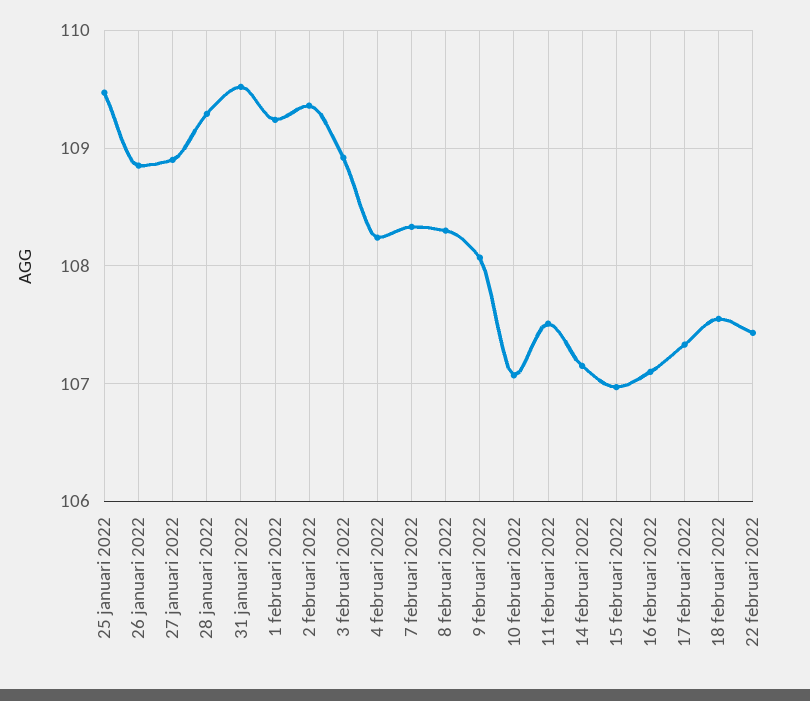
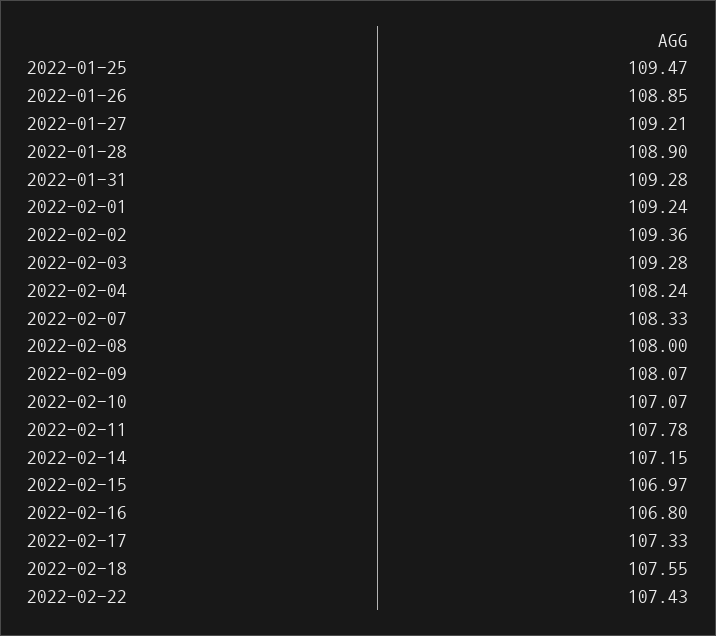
  {
    "25 januari 2022": 109.47,
    "26 januari 2022": 108.85,
-   "27 januari 2022": 108.9,
+   "27 januari 2022": 109.21,
-   "28 januari 2022": 109.3,
+   "28 januari 2022": 108.9,
-   "31 januari 2022": 109.5,
+   "31 januari 2022": 109.28,
    "1 februari 2022": 109.24,
    "2 februari 2022": 109.36,
-   "3 februari 2022": 108.9,
+   "3 februari 2022": 109.28,
    "4 februari 2022": 108.24,
    "7 februari 2022": 108.33,
-   "8 februari 2022": 108.3,
+   "8 februari 2022": 108,
    "9 februari 2022": 108.07,
    "10 februari 2022": 107.07,
-   "11 februari 2022": 107.5,
+   "11 februari 2022": 107.78,
    "14 februari 2022": 107.15,
    "15 februari 2022": 106.97,
-   "16 februari 2022": 107.1,
+   "16 februari 2022": 106.8,
    "17 februari 2022": 107.33,
    "18 februari 2022": 107.55,
    "22 februari 2022": 107.43
  }

